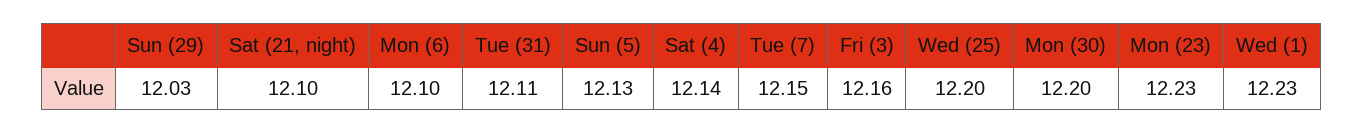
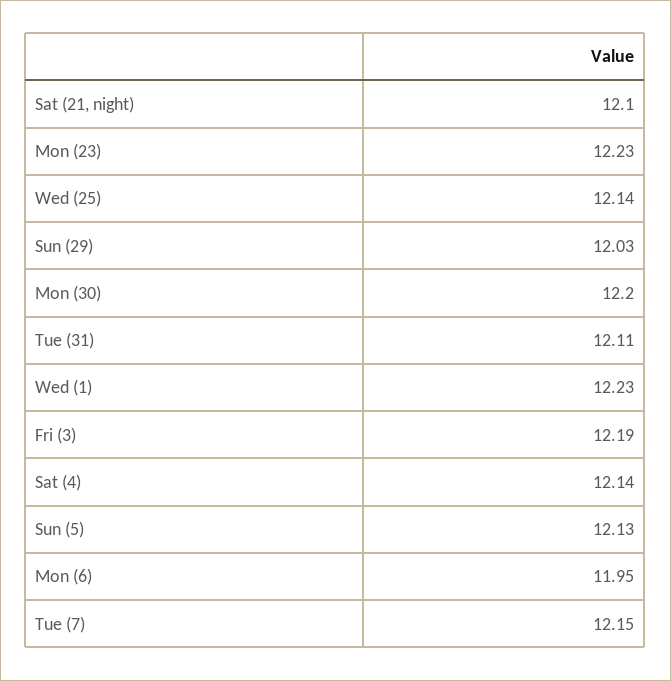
  {
    "Sun (29)": 12.03,
    "Sat (21, night)": 12.1,
-   "Mon (6)": 12.1,
+   "Mon (6)": 11.95,
    "Tue (31)": 12.11,
    "Sun (5)": 12.13,
    "Sat (4)": 12.14,
    "Tue (7)": 12.15,
-   "Fri (3)": 12.16,
+   "Fri (3)": 12.19,
-   "Wed (25)": 12.2,
+   "Wed (25)": 12.14,
    "Mon (30)": 12.2,
    "Mon (23)": 12.23,
    "Wed (1)": 12.23
  }

